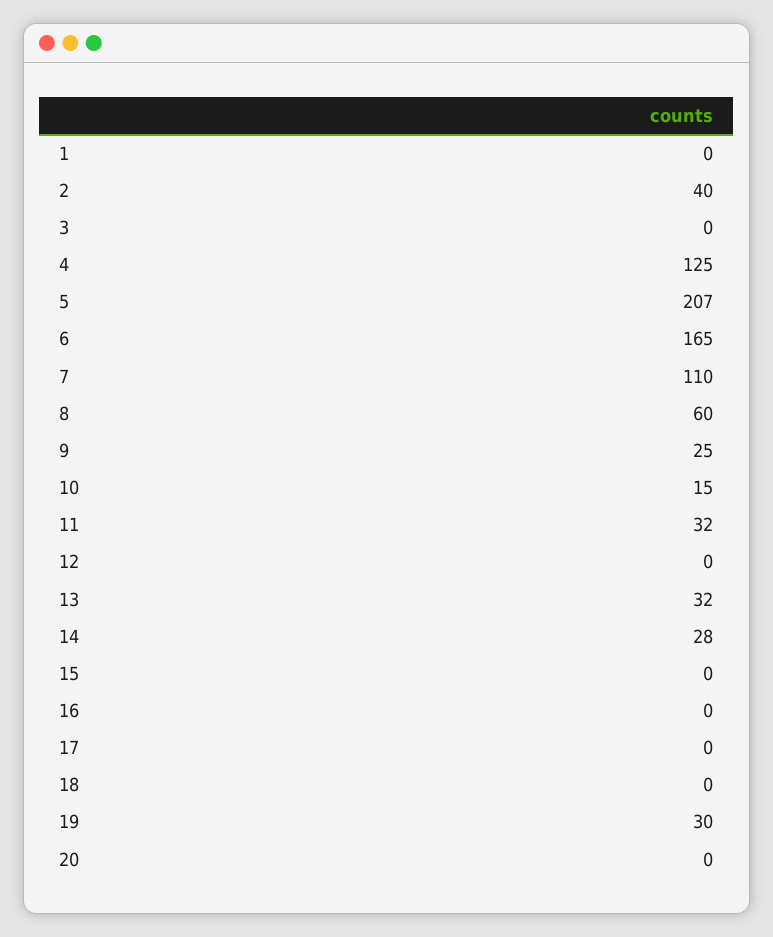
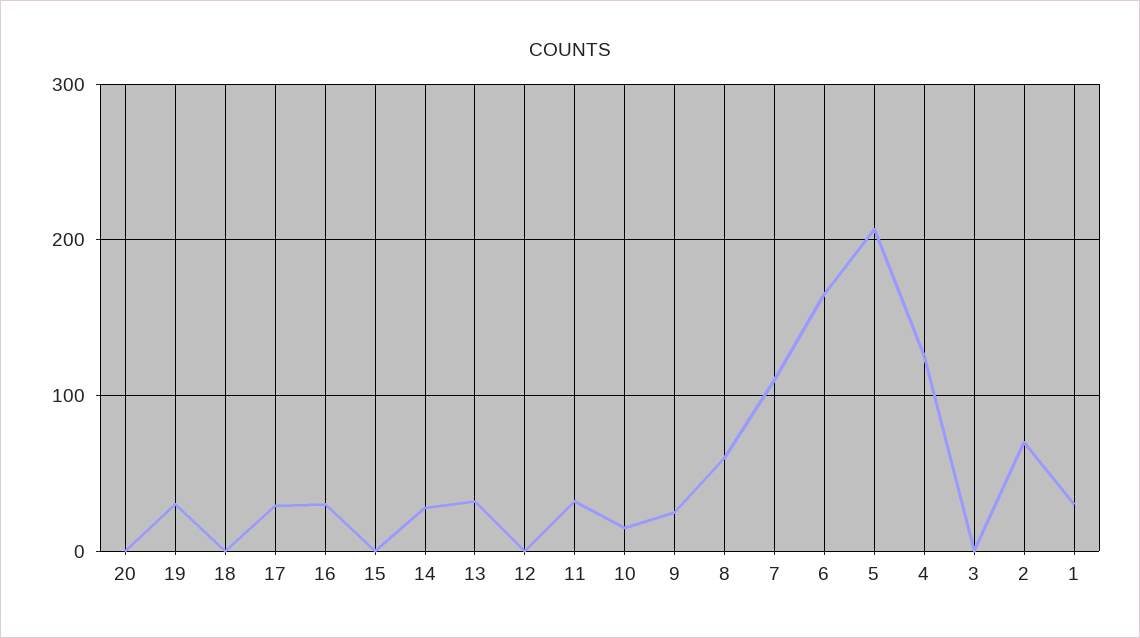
  {
-   "1": 0,
+   "1": 30,
-   "2": 40,
+   "2": 70,
    "3": 0,
    "4": 125,
    "5": 207,
    "6": 165,
    "7": 110,
    "8": 60,
    "9": 25,
    "10": 15,
    "11": 32,
    "12": 0,
    "13": 32,
    "14": 28,
    "15": 0,
-   "16": 0,
+   "16": 30,
-   "17": 0,
+   "17": 30,
    "18": 0,
    "19": 30,
    "20": 0
  }

